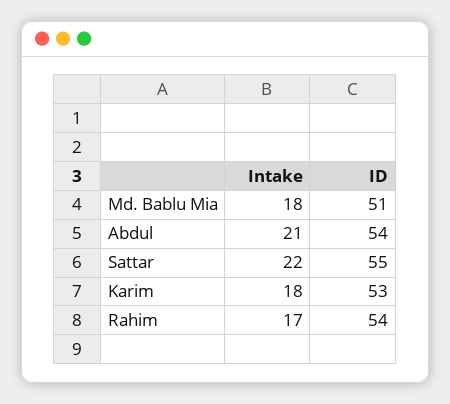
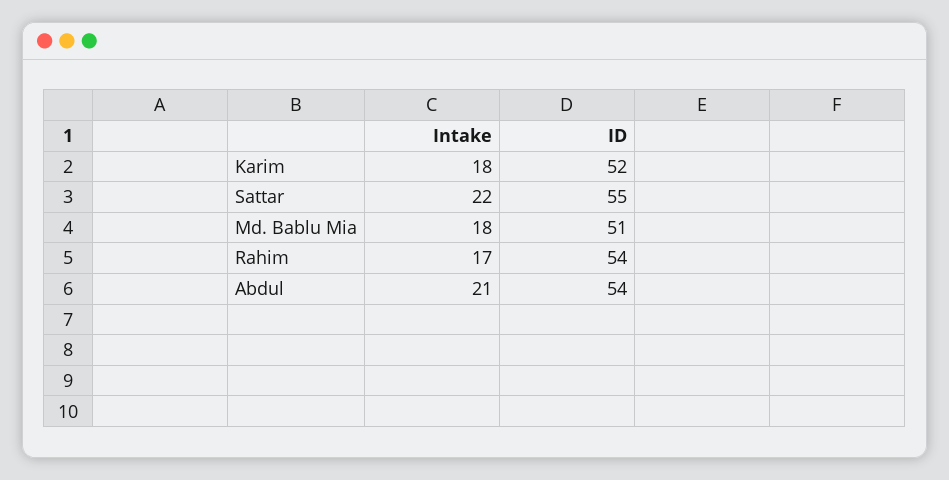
  {
    "Intake": {
      "Md. Bablu Mia": 18,
      "Abdul": 21,
      "Sattar": 22,
      "Karim": 18,
      "Rahim": 17
    },
    "ID": {
      "Md. Bablu Mia": 51,
      "Abdul": 54,
      "Sattar": 55,
-     "Karim": 53,
+     "Karim": 52,
      "Rahim": 54
    }
  }

